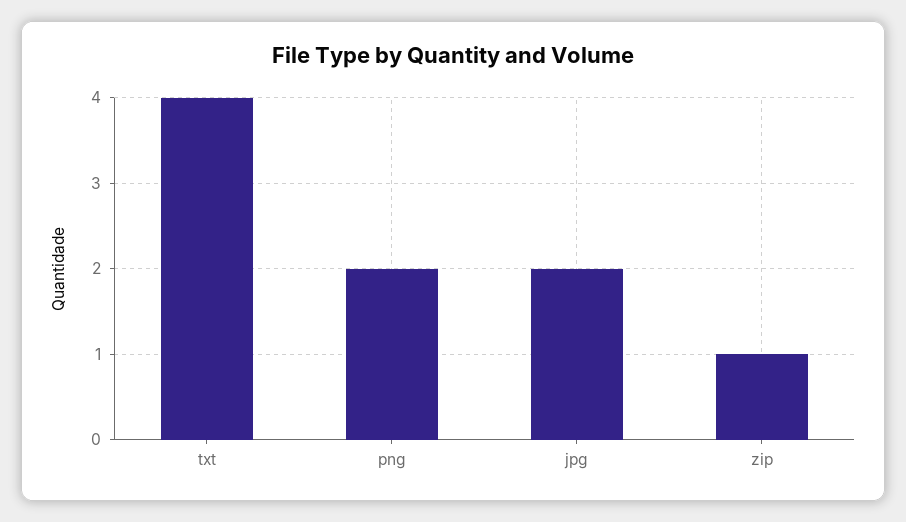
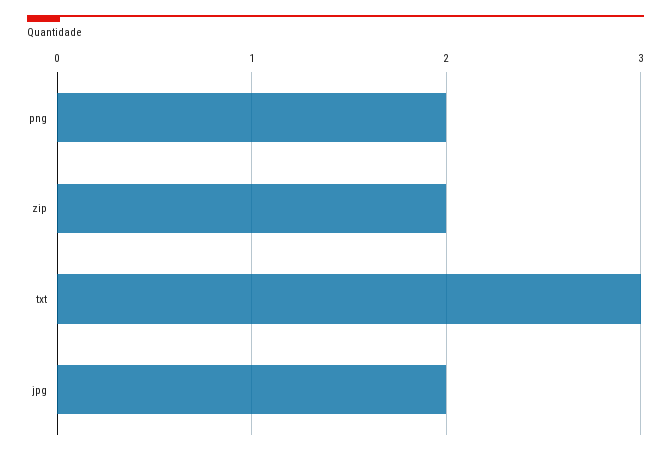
  {
-   "txt": 4,
+   "txt": 3,
    "png": 2,
    "jpg": 2,
-   "zip": 1
+   "zip": 2
  }

